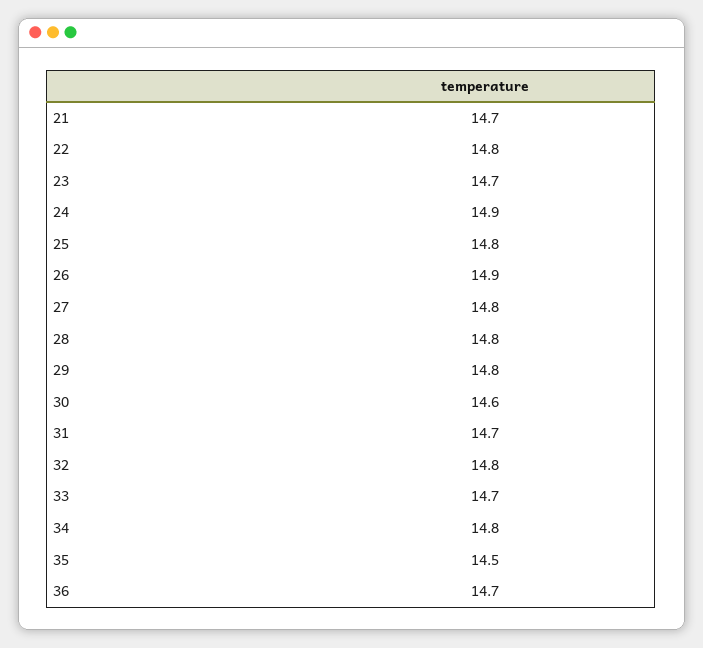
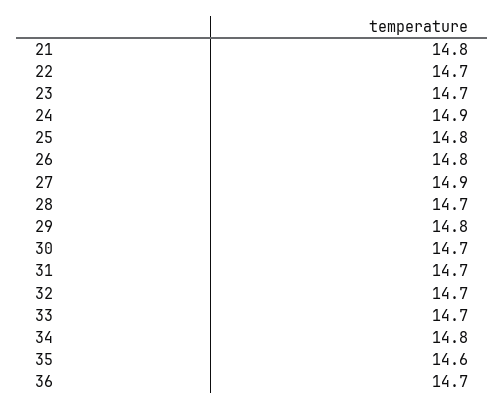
  {
-   "21": 14.7,
+   "21": 14.8,
-   "22": 14.8,
+   "22": 14.7,
    "23": 14.7,
    "24": 14.9,
    "25": 14.8,
-   "26": 14.9,
+   "26": 14.8,
-   "27": 14.8,
+   "27": 14.9,
-   "28": 14.8,
+   "28": 14.7,
    "29": 14.8,
-   "30": 14.6,
+   "30": 14.7,
    "31": 14.7,
-   "32": 14.8,
+   "32": 14.7,
    "33": 14.7,
    "34": 14.8,
-   "35": 14.5,
+   "35": 14.6,
    "36": 14.7
  }

